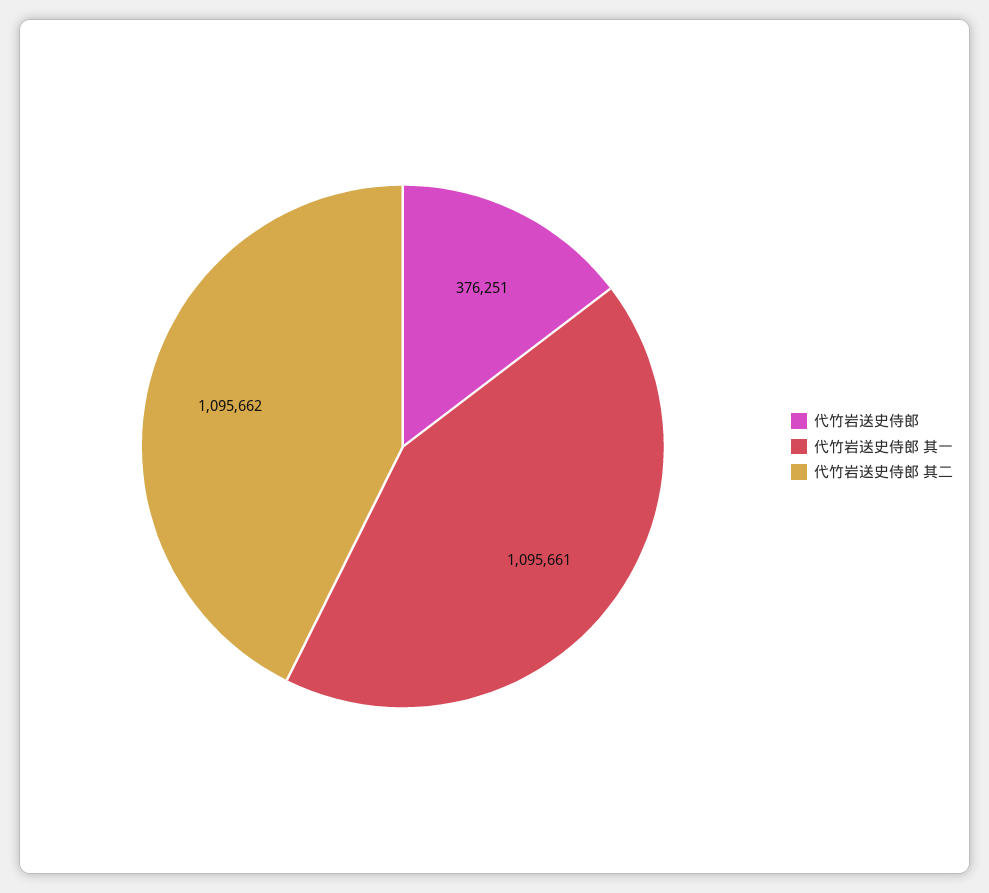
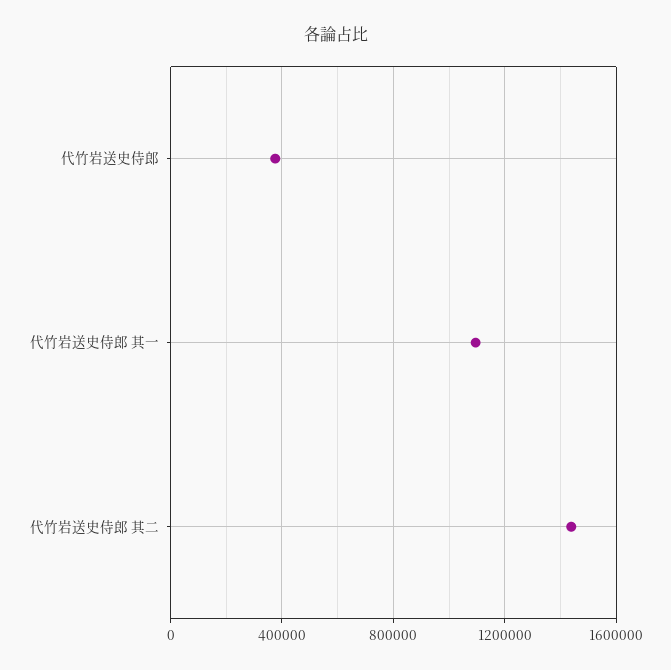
  {
    "代竹岩送史侍郎": 376251,
    "代竹岩送史侍郎 其一": 1095661,
-   "代竹岩送史侍郎 其二": 1095662
+   "代竹岩送史侍郎 其二": 1450000
  }

